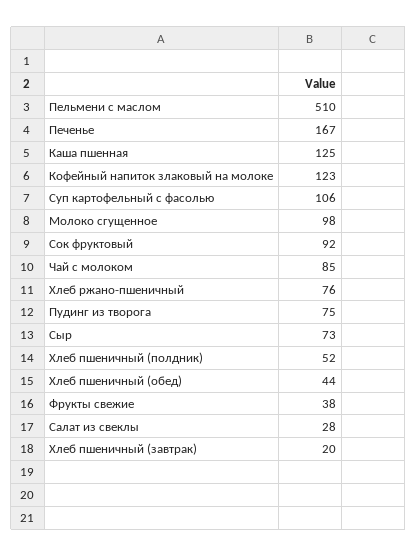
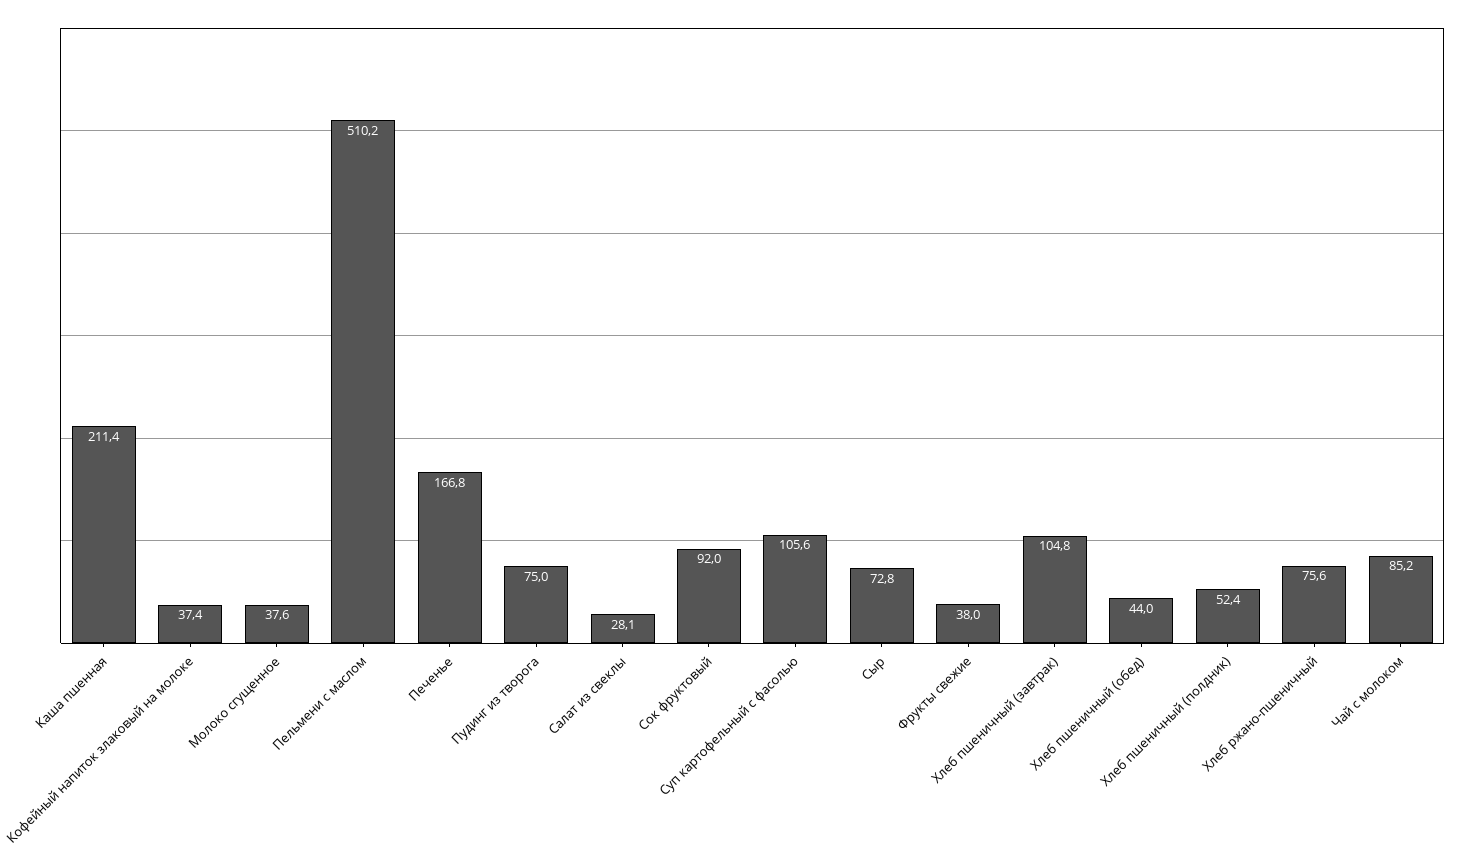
  {
    "Пельмени с маслом": 510.2,
    "Печенье": 166.8,
-   "Каша пшенная": 125,
+   "Каша пшенная": 211.4,
-   "Кофейный напиток злаковый на молоке": 123,
+   "Кофейный напиток злаковый на молоке": 37.4,
    "Суп картофельный с фасолью": 105.6,
-   "Молоко сгущенное": 98,
+   "Молоко сгущенное": 37.6,
    "Сок фруктовый": 92,
    "Чай с молоком": 85.2,
    "Хлеб ржано-пшеничный": 75.6,
    "Пудинг из творога": 75,
    "Сыр": 72.8,
    "Хлеб пшеничный (полдник)": 52.4,
    "Хлеб пшеничный (обед)": 44,
    "Фрукты свежие": 38,
    "Салат из свеклы": 28.1,
-   "Хлеб пшеничный (завтрак)": 20
+   "Хлеб пшеничный (завтрак)": 104.8
  }

